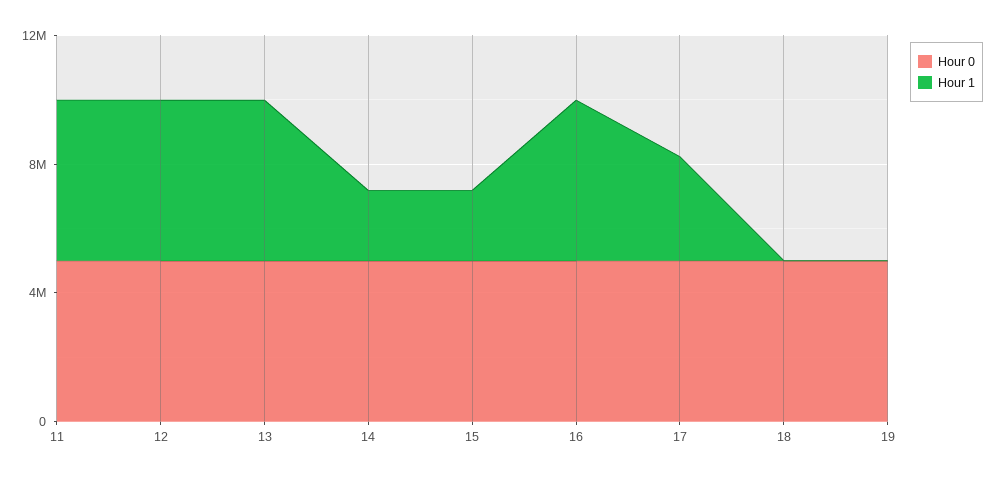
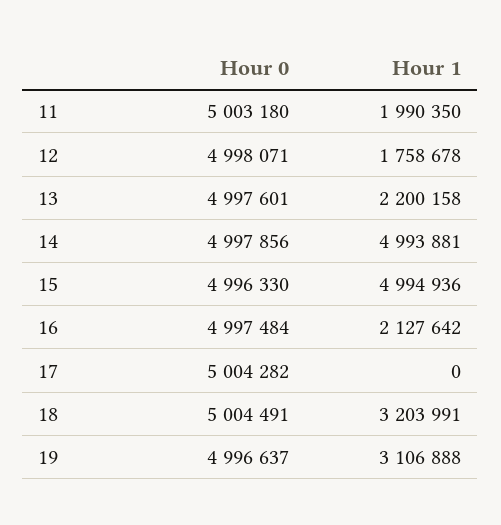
  {
    "Hour 0": {
      "11": 5003180,
      "12": 4998071,
      "13": 4997601,
      "14": 4997856,
      "15": 4996330,
      "16": 4997484,
      "17": 5004282,
      "18": 5004491,
      "19": 4996637
    },
    "Hour 1": {
-     "11": 5000000,
+     "11": 1990350,
-     "12": 5000000,
+     "12": 1758678,
-     "13": 5000000,
+     "13": 2200158,
-     "14": 2000000,
+     "14": 4993881,
-     "15": 2000000,
+     "15": 4994936,
-     "16": 5000000,
+     "16": 2127642,
-     "17": 3000000,
+     "17": 0,
-     "18": 0,
+     "18": 3203991,
-     "19": 0
+     "19": 3106888
    }
  }

